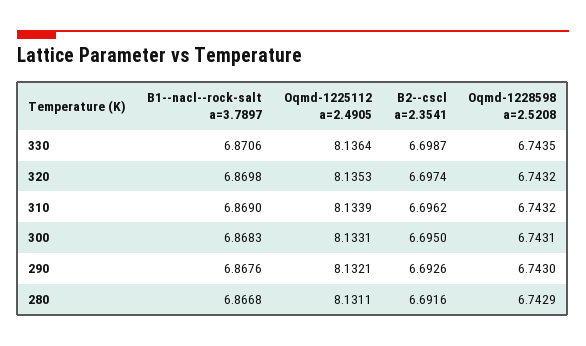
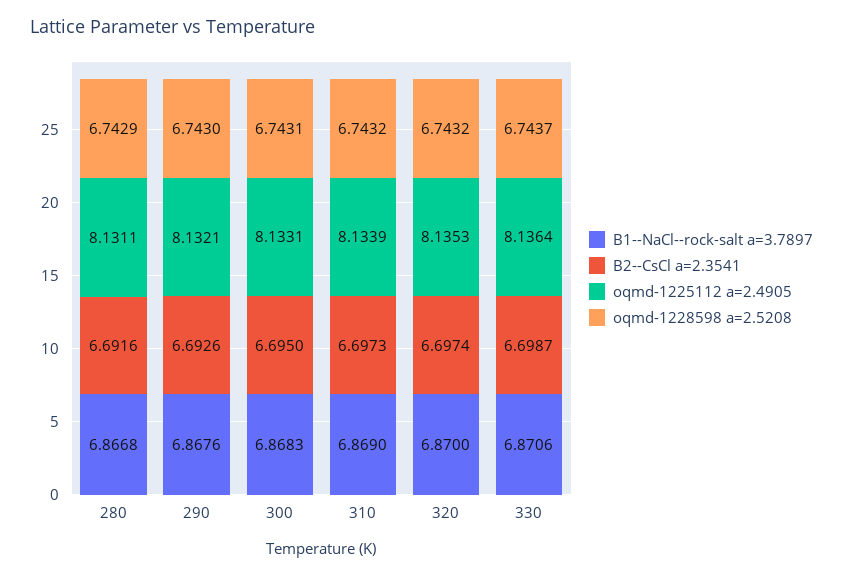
  {
    "B1--nacl--rock-salt a=3.7897": {
      "330": 6.8706,
-     "320": 6.8698,
+     "320": 6.87,
      "310": 6.869,
      "300": 6.8683,
      "290": 6.8676,
      "280": 6.8668
    },
    "Oqmd-1225112 a=2.4905": {
      "330": 8.1364,
      "320": 8.1353,
      "310": 8.1339,
      "300": 8.1331,
      "290": 8.1321,
      "280": 8.1311
    },
    "B2--cscl a=2.3541": {
      "330": 6.6987,
      "320": 6.6974,
-     "310": 6.6962,
+     "310": 6.6973,
      "300": 6.695,
      "290": 6.6926,
      "280": 6.6916
    },
    "Oqmd-1228598 a=2.5208": {
-     "330": 6.7435,
+     "330": 6.7437,
      "320": 6.7432,
      "310": 6.7432,
      "300": 6.7431,
      "290": 6.743,
      "280": 6.7429
    }
  }

